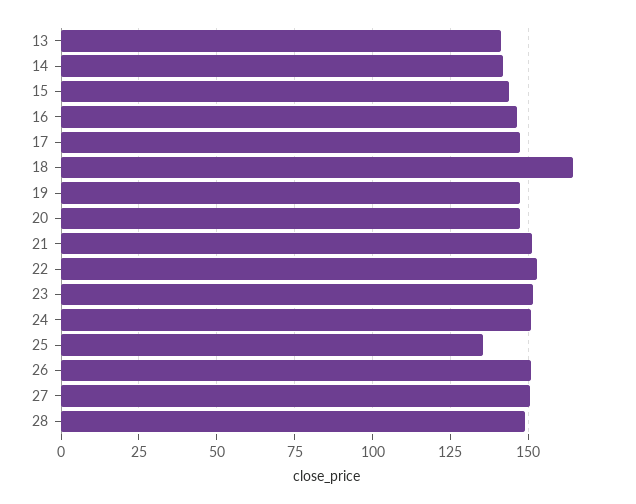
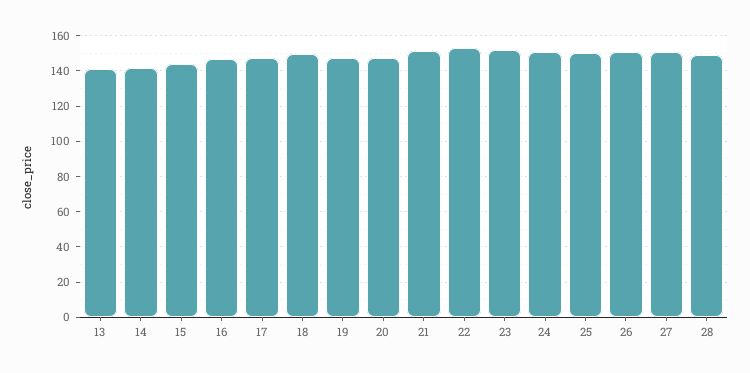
  {
    "13": 140,
    "14": 142.5,
    "15": 145,
    "16": 147.5,
    "17": 147.5,
-   "18": 165,
+   "18": 150,
    "19": 147.5,
    "20": 147.5,
    "21": 150,
    "22": 152.5,
    "23": 152.5,
    "24": 150,
-   "25": 135,
+   "25": 150,
    "26": 150,
    "27": 150,
    "28": 150
  }

